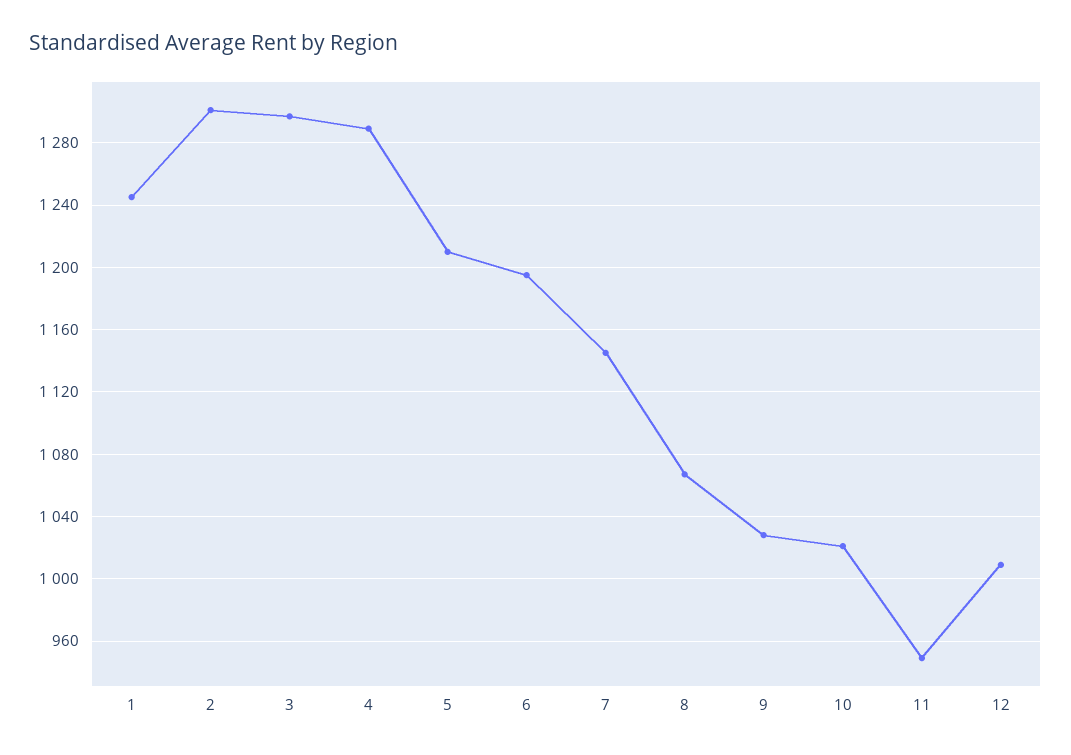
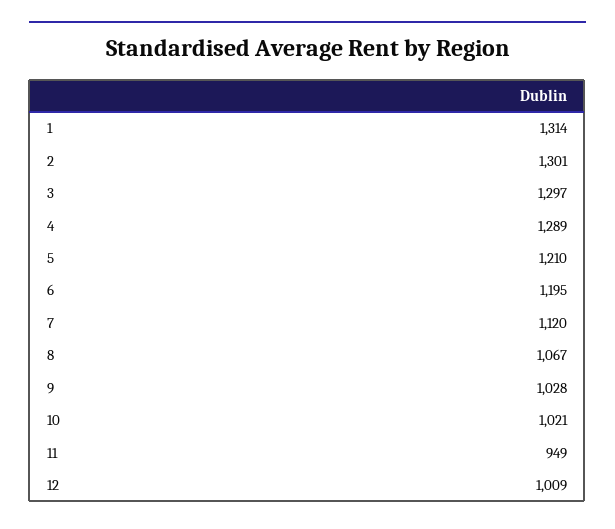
  {
-   "1": 1245,
+   "1": 1314,
    "2": 1301,
    "3": 1297,
    "4": 1289,
    "5": 1210,
    "6": 1195,
-   "7": 1145,
+   "7": 1120,
    "8": 1067,
    "9": 1028,
    "10": 1021,
    "11": 949,
    "12": 1009
  }

